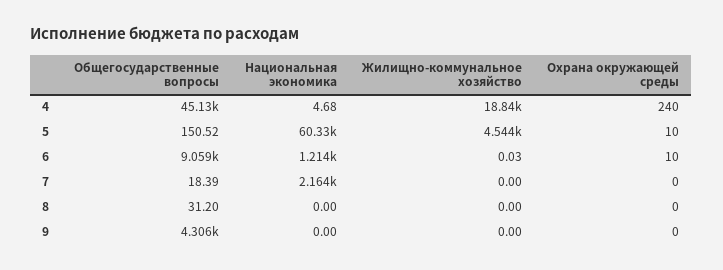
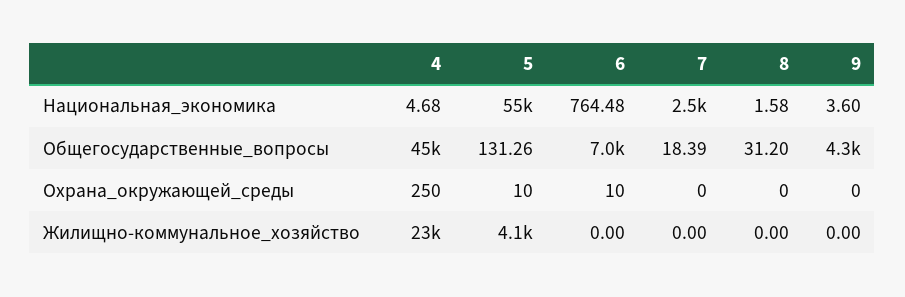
  {
    "Общегосударственные вопросы": {
      "4": 45130,
-     "5": 150.52,
+     "5": 131.26,
-     "6": 9059,
+     "6": 7000,
      "7": 18.39,
      "8": 31.2,
      "9": 4306
    },
    "Национальная экономика": {
      "4": 4.68,
-     "5": 60330,
+     "5": 55000,
-     "6": 1214,
+     "6": 764.48,
-     "7": 2164,
+     "7": 2500,
-     "8": 0,
+     "8": 1.58,
-     "9": 0
+     "9": 3.6
    },
    "Жилищно-коммунальное хозяйство": {
-     "4": 18840,
+     "4": 23000,
-     "5": 4544,
+     "5": 4100,
-     "6": 0.03,
+     "6": 0,
      "7": 0,
      "8": 0,
      "9": 0
    },
    "Охрана окружающей среды": {
-     "4": 240,
+     "4": 250,
      "5": 10,
      "6": 10,
      "7": 0,
      "8": 0,
      "9": 0
    }
  }

